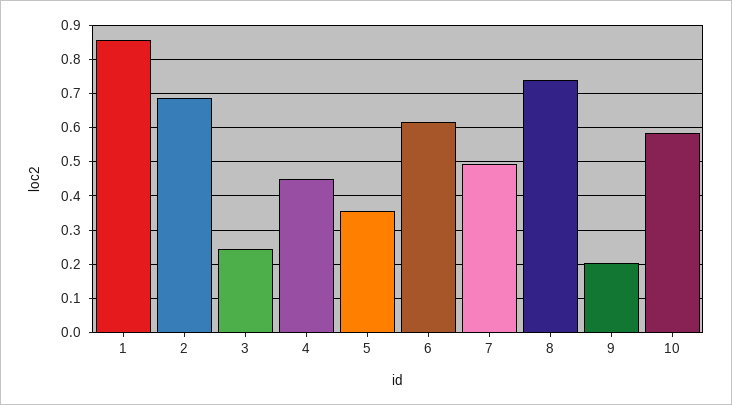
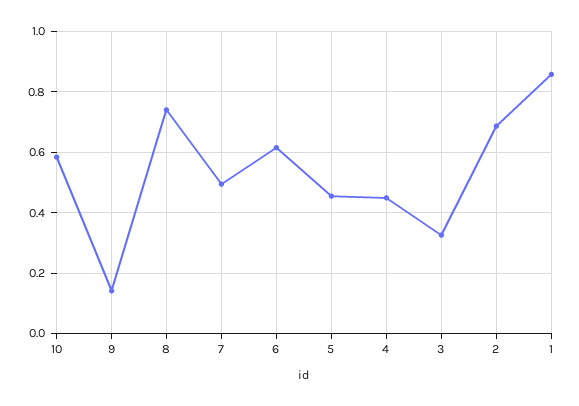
  {
    "1": 0.86,
    "2": 0.68,
-   "3": 0.24,
+   "3": 0.32,
    "4": 0.44,
-   "5": 0.36,
+   "5": 0.46,
    "6": 0.62,
    "7": 0.5,
    "8": 0.74,
-   "9": 0.2,
+   "9": 0.14,
    "10": 0.58
  }

